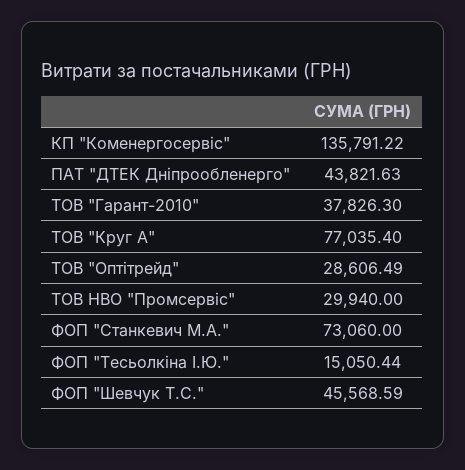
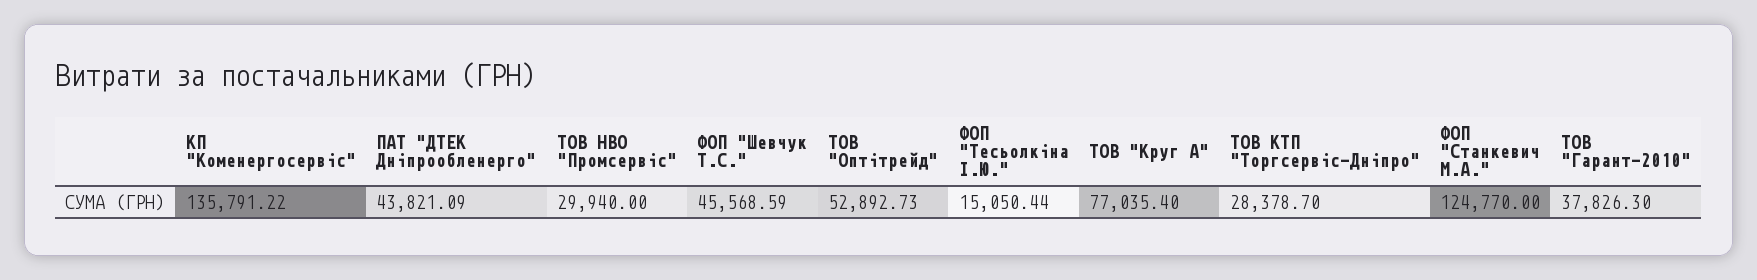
  {
    "КП \"Коменергосервіс\"": 135791.22,
-   "ПАТ \"ДТЕК Дніпрообленерго\"": 43821.63,
+   "ПАТ \"ДТЕК Дніпрообленерго\"": 43821.09,
    "ТОВ \"Гарант-2010\"": 37826.3,
    "ТОВ \"Круг А\"": 77035.4,
-   "ТОВ \"Оптітрейд\"": 28606.49,
+   "ТОВ \"Оптітрейд\"": 52892.73,
    "ТОВ НВО \"Промсервіс\"": 29940,
-   "ФОП \"Станкевич М.А.\"": 73060,
+   "ФОП \"Станкевич М.А.\"": 124770,
    "ФОП \"Тесьолкіна І.Ю.\"": 15050.44,
-   "ФОП \"Шевчук Т.С.\"": 45568.59
+   "ФОП \"Шевчук Т.С.\"": 45568.59,
+   "ТОВ КТП \"Торгсервіс-Дніпро\"": 28378.7
  }

